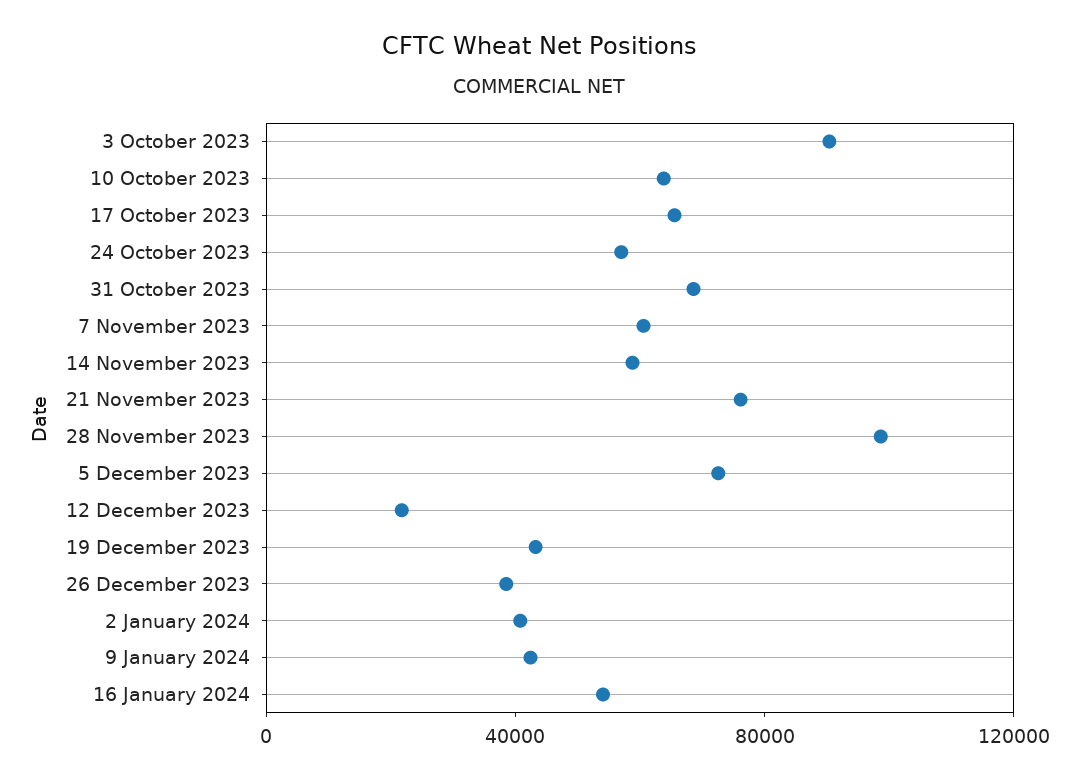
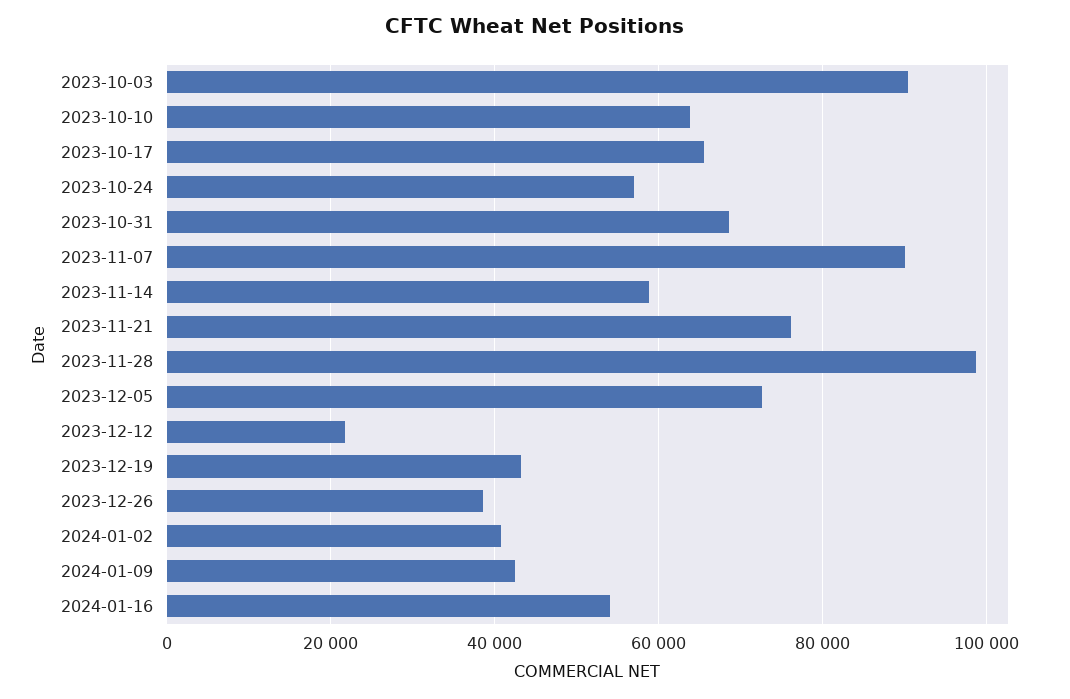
  {
    "3 October 2023": 90000,
    "10 October 2023": 64000,
    "17 October 2023": 66000,
    "24 October 2023": 56000,
    "31 October 2023": 68000,
-   "7 November 2023": 60000,
+   "7 November 2023": 90000,
    "14 November 2023": 58000,
    "21 November 2023": 76000,
    "28 November 2023": 98000,
    "5 December 2023": 72000,
    "12 December 2023": 22000,
    "19 December 2023": 44000,
    "26 December 2023": 38000,
    "2 January 2024": 40000,
    "9 January 2024": 42000,
    "16 January 2024": 54000
  }

